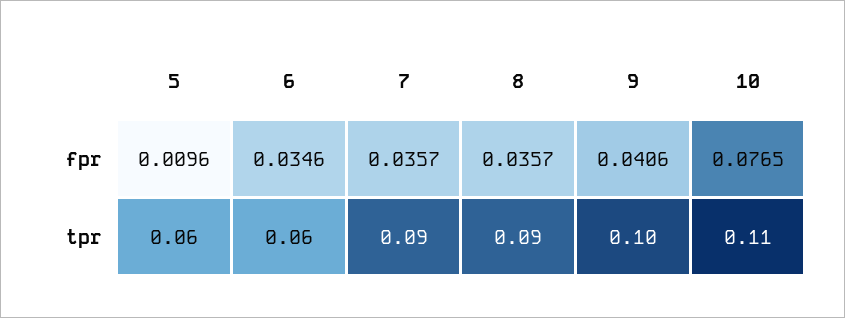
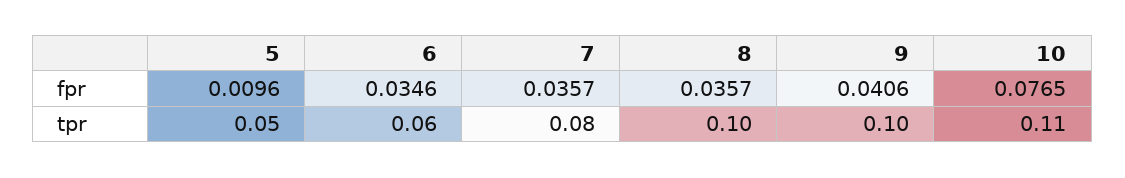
  {
    "5": {
      "fpr": 0.0096,
-     "tpr": 0.06
+     "tpr": 0.05
    },
    "6": {
      "fpr": 0.0346,
      "tpr": 0.06
    },
    "7": {
      "fpr": 0.0357,
-     "tpr": 0.09
+     "tpr": 0.08
    },
    "8": {
      "fpr": 0.0357,
-     "tpr": 0.09
+     "tpr": 0.1
    },
    "9": {
      "fpr": 0.0406,
      "tpr": 0.1
    },
    "10": {
      "fpr": 0.0765,
      "tpr": 0.11
    }
  }

